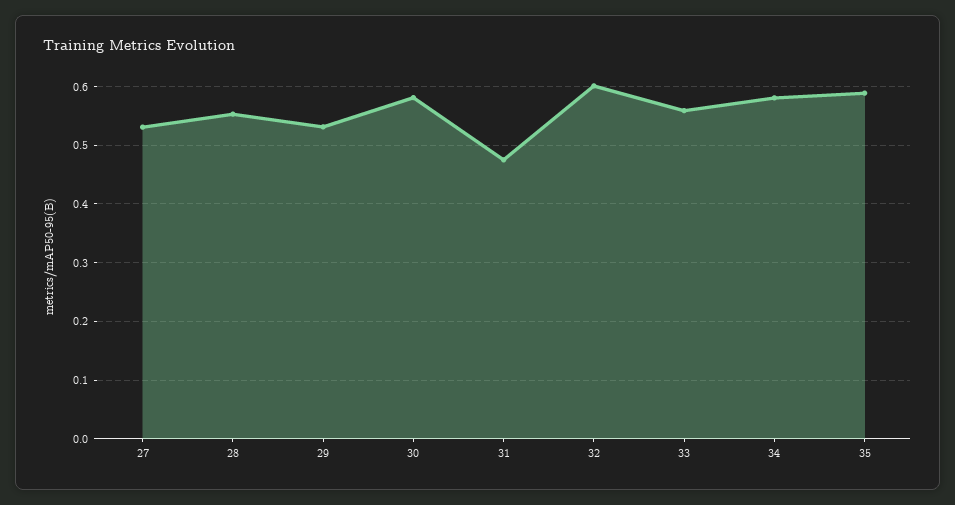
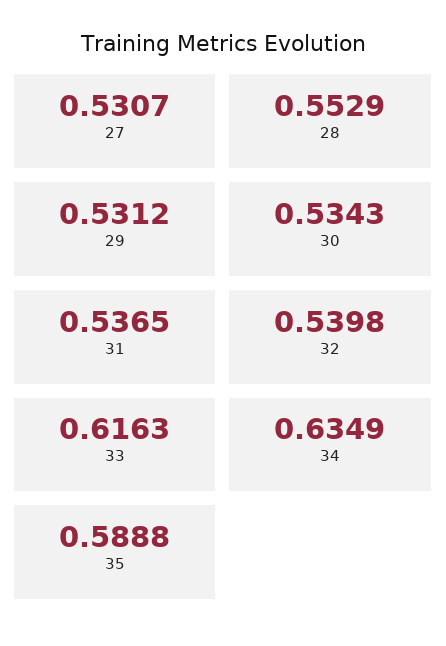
  {
    "27": 0.5307,
    "28": 0.5529,
    "29": 0.5312,
-   "30": 0.58,
+   "30": 0.5343,
-   "31": 0.48,
+   "31": 0.5365,
-   "32": 0.6,
+   "32": 0.5398,
-   "33": 0.56,
+   "33": 0.6163,
-   "34": 0.58,
+   "34": 0.6349,
    "35": 0.5888
  }

